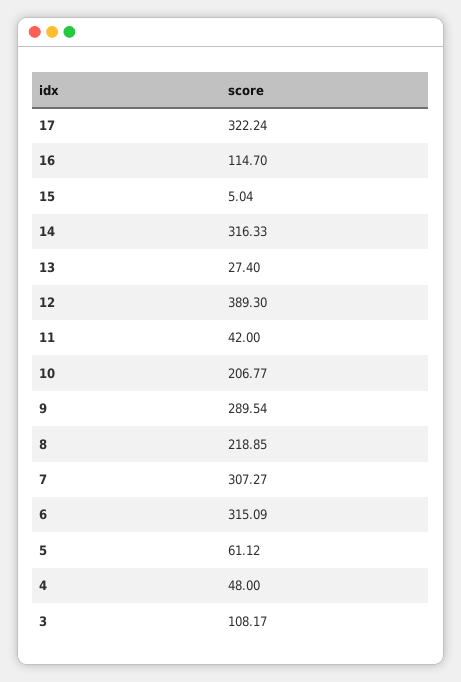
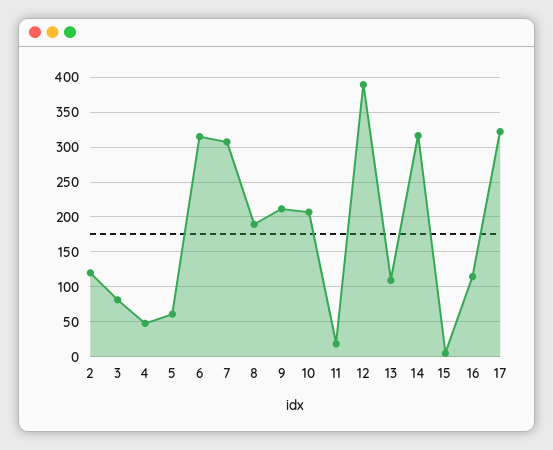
  {
    "17": 322.24,
    "16": 114.7,
    "15": 5.04,
    "14": 316.33,
-   "13": 27.4,
+   "13": 110,
    "12": 389.3,
-   "11": 42,
+   "11": 20,
    "10": 206.77,
-   "9": 289.54,
+   "9": 210,
-   "8": 218.85,
+   "8": 190,
    "7": 307.27,
    "6": 315.09,
    "5": 61.12,
    "4": 48,
-   "3": 108.17
+   "3": 80,
+   "2": 120
  }

